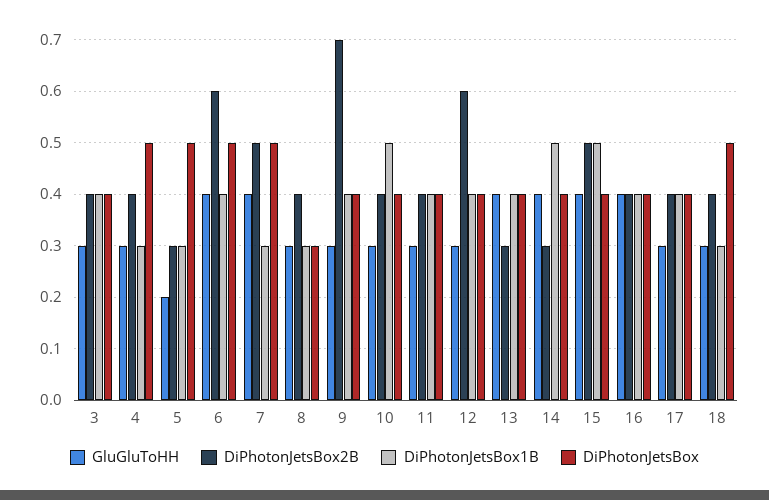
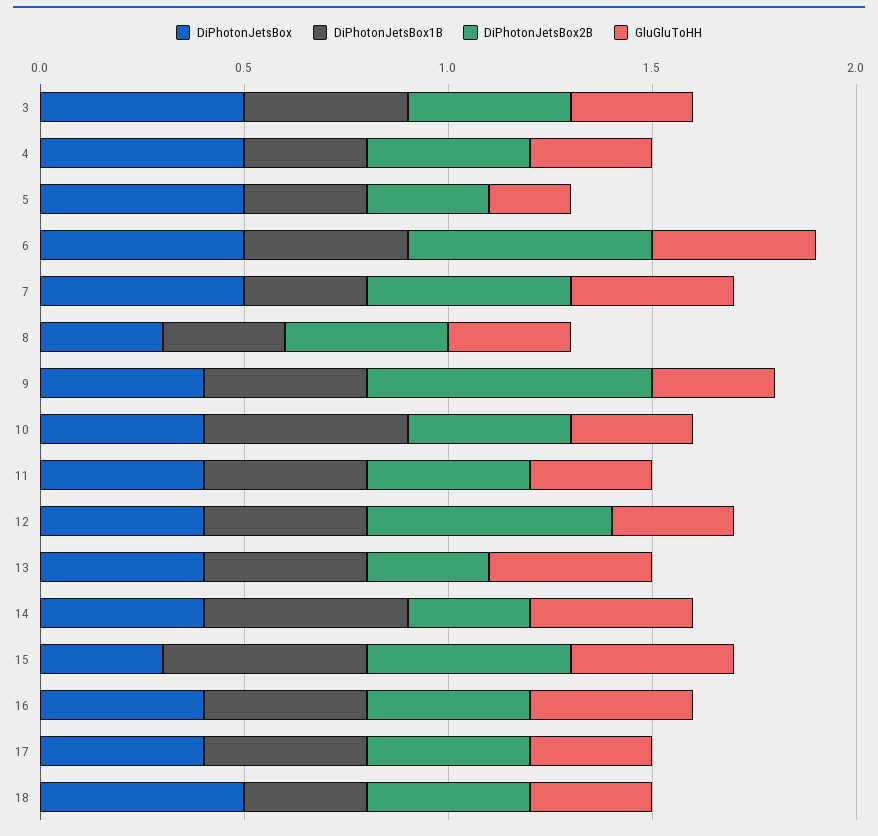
  {
    "GluGluToHH": {
      "3": 0.3,
      "4": 0.3,
      "5": 0.2,
      "6": 0.4,
      "7": 0.4,
      "8": 0.3,
      "9": 0.3,
      "10": 0.3,
      "11": 0.3,
      "12": 0.3,
      "13": 0.4,
      "14": 0.4,
      "15": 0.4,
      "16": 0.4,
      "17": 0.3,
      "18": 0.3
    },
    "DiPhotonJetsBox2B": {
      "3": 0.4,
      "4": 0.4,
      "5": 0.3,
      "6": 0.6,
      "7": 0.5,
      "8": 0.4,
      "9": 0.7,
      "10": 0.4,
      "11": 0.4,
      "12": 0.6,
      "13": 0.3,
      "14": 0.3,
      "15": 0.5,
      "16": 0.4,
      "17": 0.4,
      "18": 0.4
    },
    "DiPhotonJetsBox1B": {
      "3": 0.4,
      "4": 0.3,
      "5": 0.3,
      "6": 0.4,
      "7": 0.3,
      "8": 0.3,
      "9": 0.4,
      "10": 0.5,
      "11": 0.4,
      "12": 0.4,
      "13": 0.4,
      "14": 0.5,
      "15": 0.5,
      "16": 0.4,
      "17": 0.4,
      "18": 0.3
    },
    "DiPhotonJetsBox": {
-     "3": 0.4,
+     "3": 0.5,
      "4": 0.5,
      "5": 0.5,
      "6": 0.5,
      "7": 0.5,
      "8": 0.3,
      "9": 0.4,
      "10": 0.4,
      "11": 0.4,
      "12": 0.4,
      "13": 0.4,
      "14": 0.4,
-     "15": 0.4,
+     "15": 0.3,
      "16": 0.4,
      "17": 0.4,
      "18": 0.5
    }
  }

